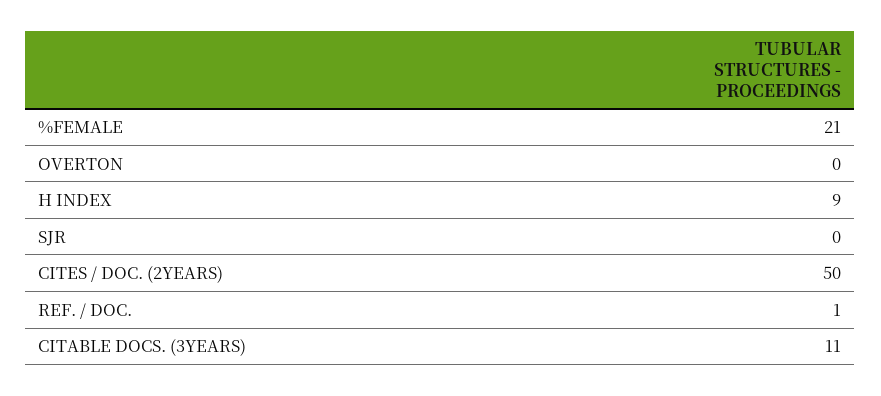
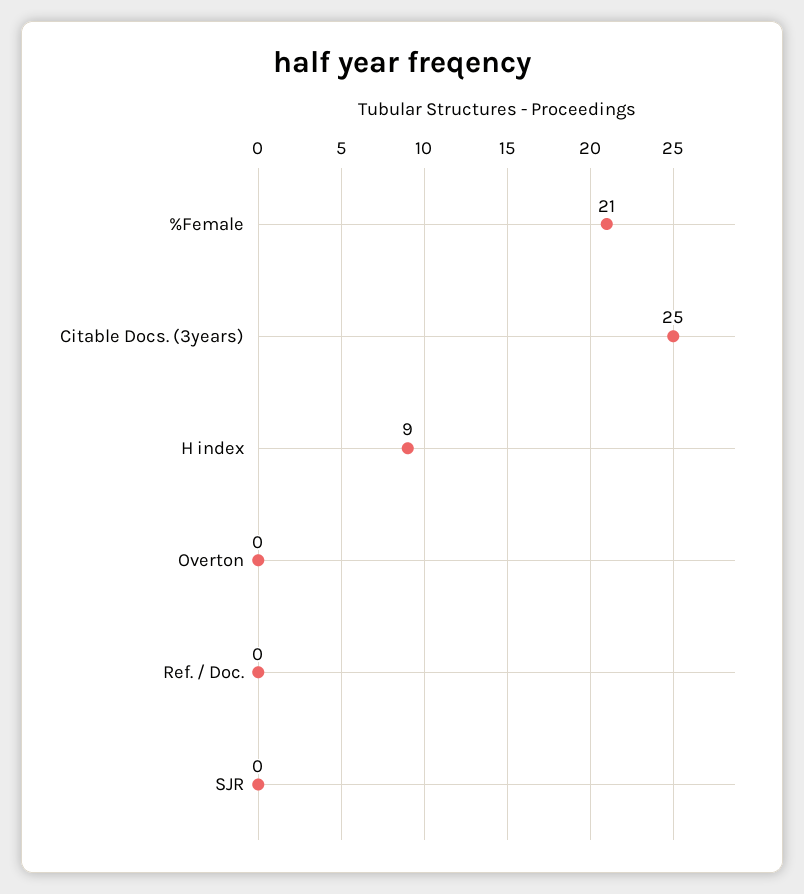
  {
    "%FEMALE": 21,
    "OVERTON": 0,
    "H INDEX": 9,
    "SJR": 0,
-   "CITES / DOC. (2YEARS)": 50,
-   "REF. / DOC.": 1,
+   "REF. / DOC.": 0,
-   "CITABLE DOCS. (3YEARS)": 11
+   "CITABLE DOCS. (3YEARS)": 25
  }

